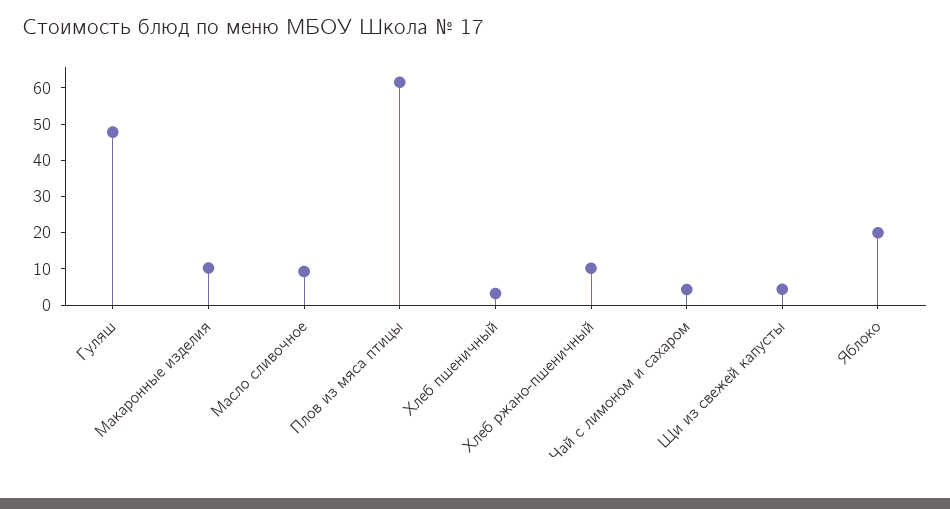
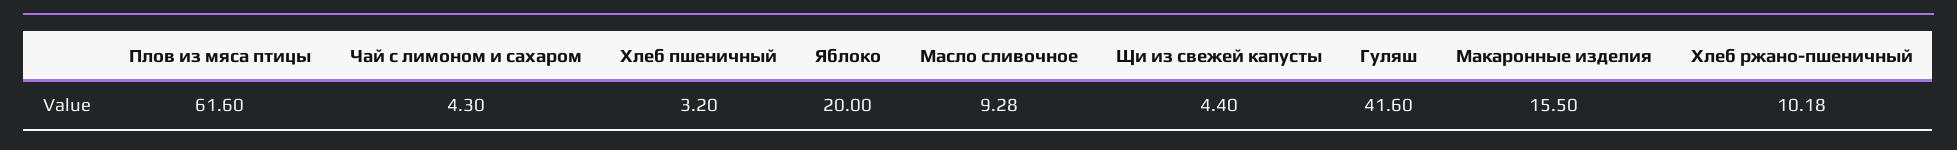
  {
-   "Гуляш": 47.5,
+   "Гуляш": 41.6,
-   "Макаронные изделия": 10,
+   "Макаронные изделия": 15.5,
    "Масло сливочное": 9.28,
    "Плов из мяса птицы": 61.6,
    "Хлеб пшеничный": 3.2,
    "Хлеб ржано-пшеничный": 10.18,
    "Чай с лимоном и сахаром": 4.3,
    "Щи из свежей капусты": 4.4,
    "Яблоко": 20
  }

